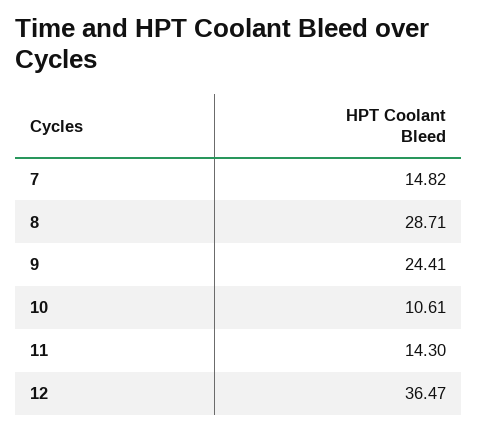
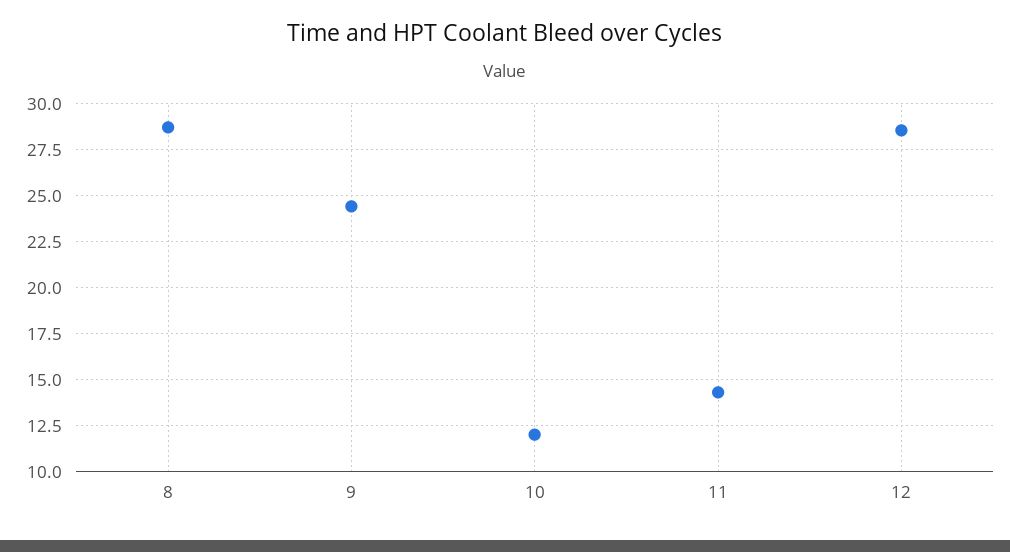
  {
-   "7": 14.82,
    "8": 28.71,
    "9": 24.41,
-   "10": 10.61,
+   "10": 12,
    "11": 14.3,
-   "12": 36.47
+   "12": 28.5
  }

